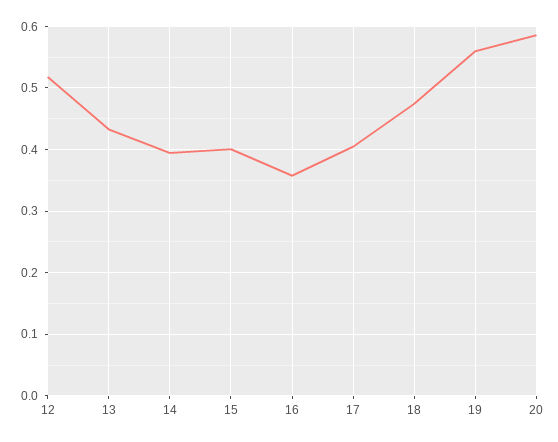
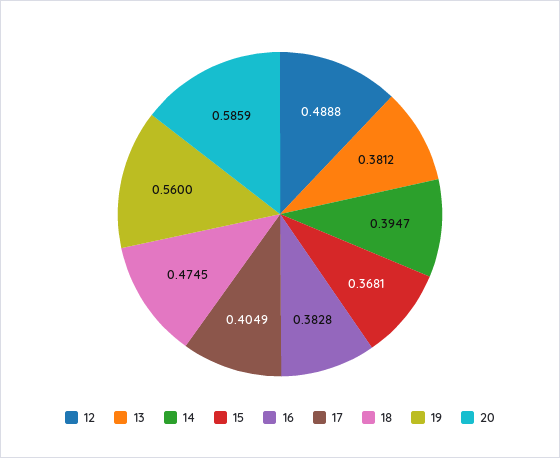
  {
-   "12": 0.52,
+   "12": 0.4888,
-   "13": 0.43,
+   "13": 0.3812,
    "14": 0.3947,
-   "15": 0.4,
+   "15": 0.3681,
-   "16": 0.36,
+   "16": 0.3828,
    "17": 0.4049,
    "18": 0.4745,
    "19": 0.56,
    "20": 0.5859
  }

